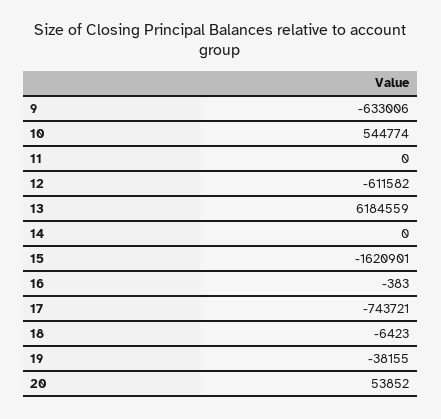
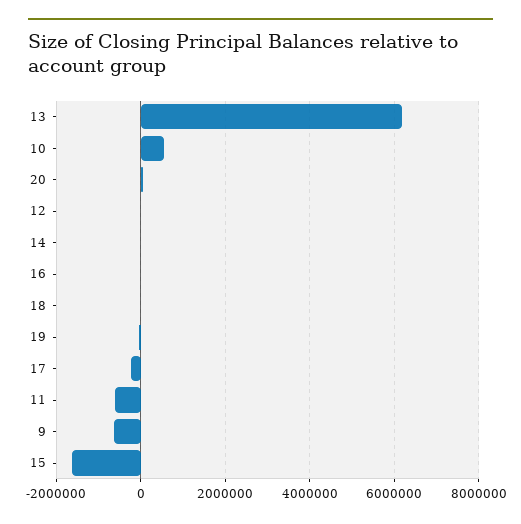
  {
    "9": -633006,
    "10": 544774,
-   "11": 0,
+   "11": -600000,
-   "12": -611582,
+   "12": 0,
    "13": 6184559,
    "14": 0,
    "15": -1620901,
    "16": -383,
-   "17": -743721,
+   "17": -200000,
    "18": -6423,
    "19": -38155,
    "20": 53852
  }

